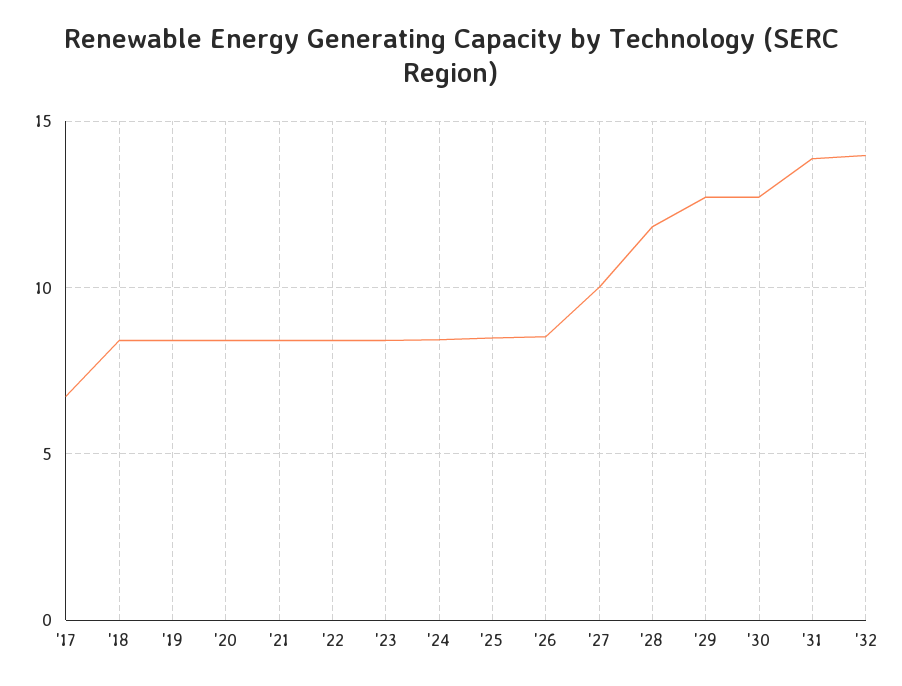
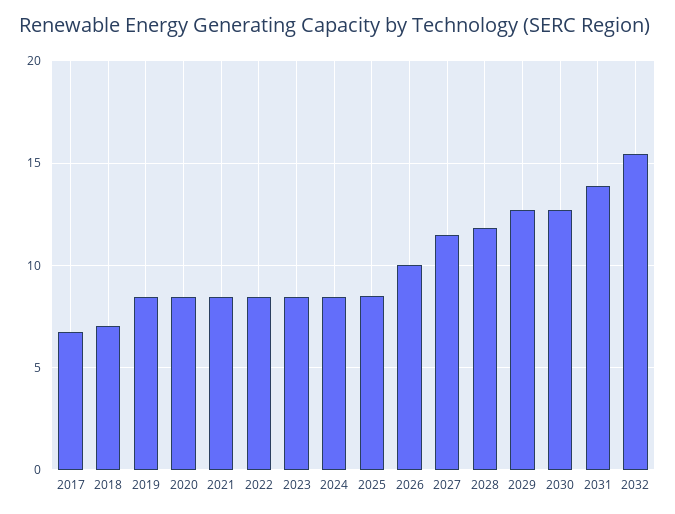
  {
    "'17": 6.5,
-   "'18": 8.5,
+   "'18": 7,
    "'19": 8.5,
    "'20": 8.5,
    "'21": 8.5,
    "'22": 8.5,
    "'23": 8.5,
    "'24": 8.5,
    "'25": 8.5,
-   "'26": 8.5,
+   "'26": 10,
-   "'27": 10,
+   "'27": 11.5,
    "'28": 12,
    "'29": 12.5,
    "'30": 12.5,
    "'31": 14,
-   "'32": 14
+   "'32": 15.5
  }

